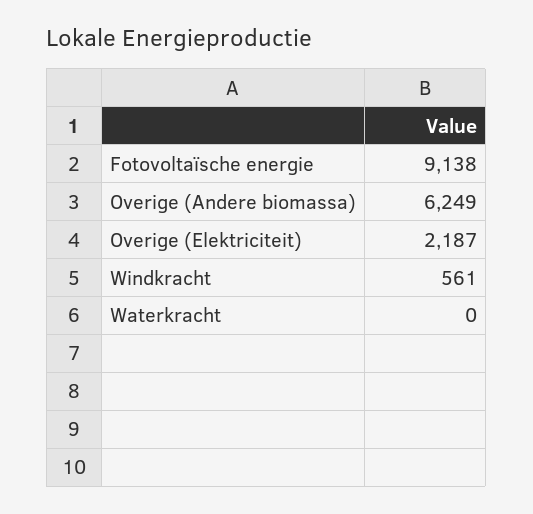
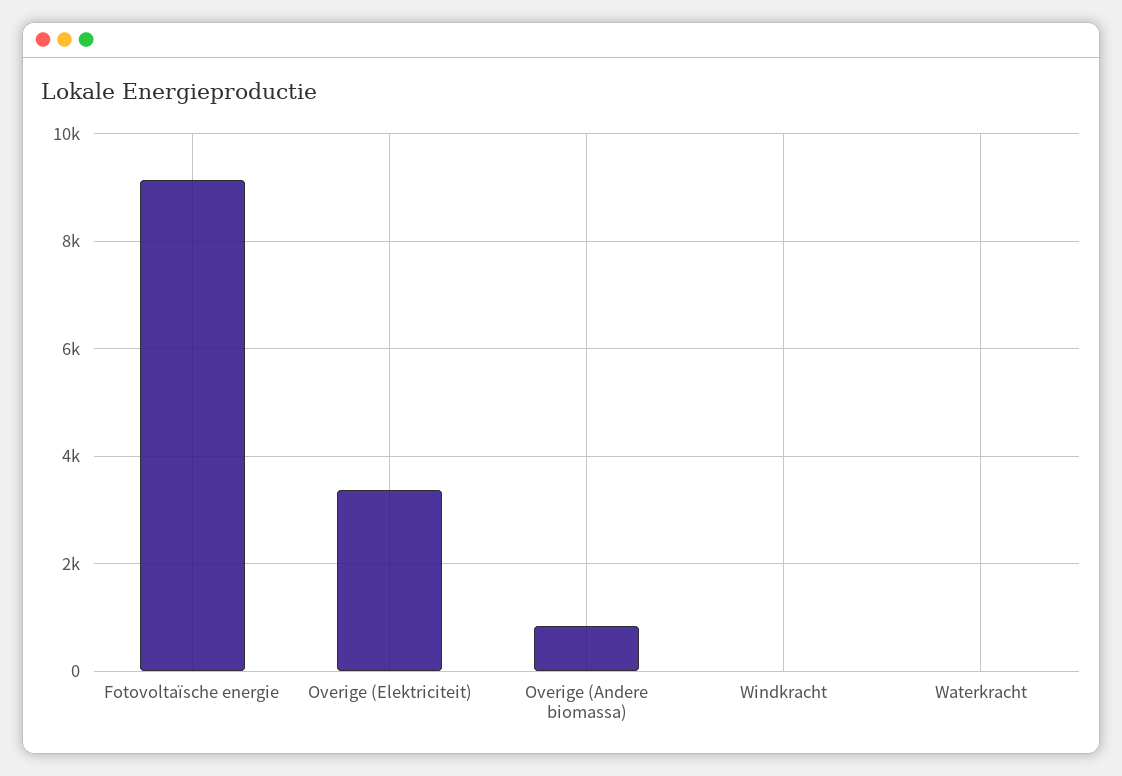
  {
    "Fotovoltaïsche energie": 9138,
-   "Overige (Andere biomassa)": 6249,
+   "Overige (Andere biomassa)": 800,
-   "Overige (Elektriciteit)": 2187,
+   "Overige (Elektriciteit)": 3400,
-   "Windkracht": 561,
+   "Windkracht": 0,
    "Waterkracht": 0
  }

